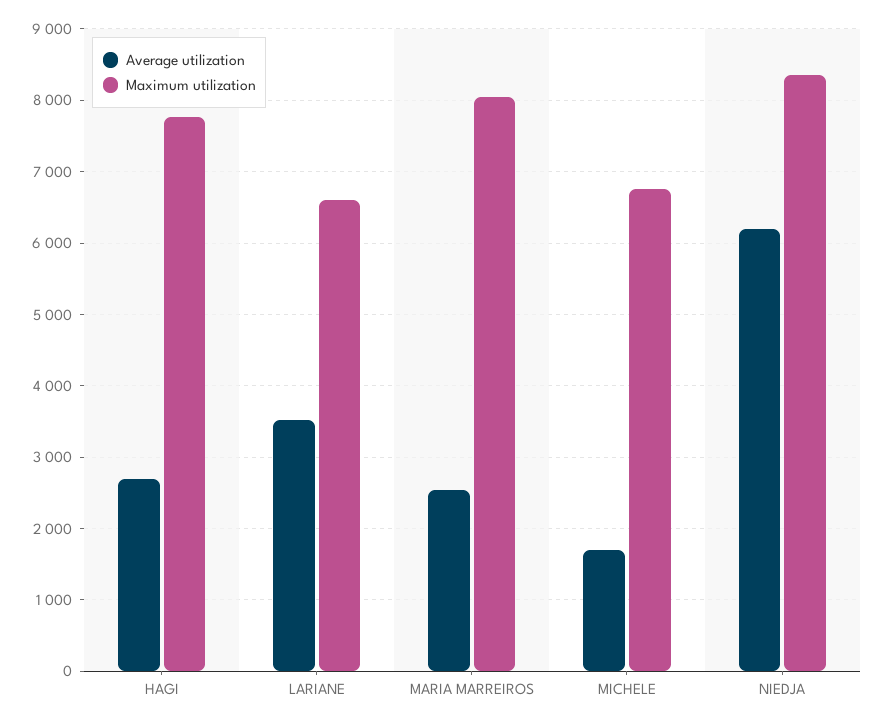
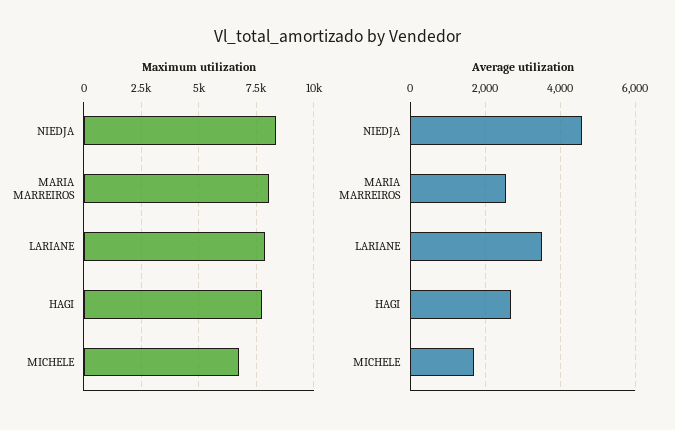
  {
    "Average utilization": {
      "HAGI": 2700,
      "LARIANE": 3500,
      "MARIA MARREIROS": 2500,
      "MICHELE": 1700,
-     "NIEDJA": 6200
+     "NIEDJA": 4600
    },
    "Maximum utilization": {
      "HAGI": 7800,
-     "LARIANE": 6600,
+     "LARIANE": 8000,
      "MARIA MARREIROS": 8000,
      "MICHELE": 6800,
      "NIEDJA": 8400
    }
  }

